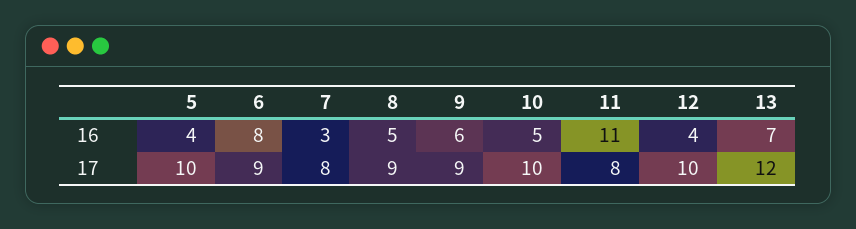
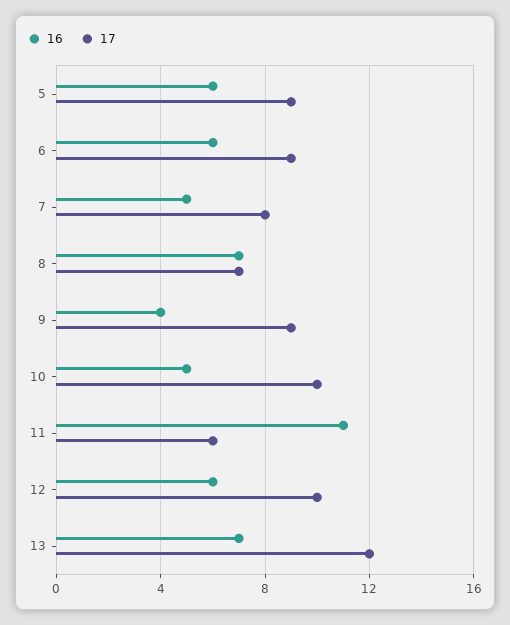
  {
    "16": {
-     "5": 4,
+     "5": 6,
-     "6": 8,
+     "6": 6,
-     "7": 3,
+     "7": 5,
-     "8": 5,
+     "8": 7,
-     "9": 6,
+     "9": 4,
      "10": 5,
      "11": 11,
-     "12": 4,
+     "12": 6,
      "13": 7
    },
    "17": {
-     "5": 10,
+     "5": 9,
      "6": 9,
      "7": 8,
-     "8": 9,
+     "8": 7,
      "9": 9,
      "10": 10,
-     "11": 8,
+     "11": 6,
      "12": 10,
      "13": 12
    }
  }

